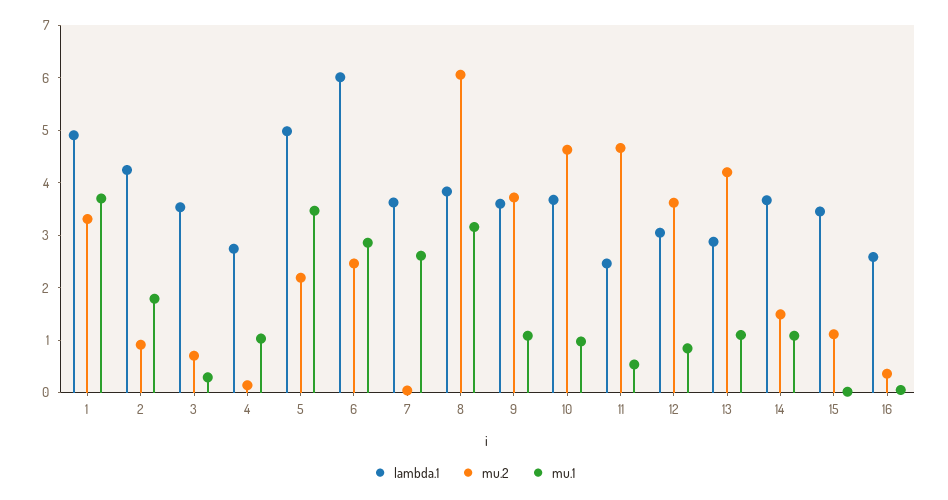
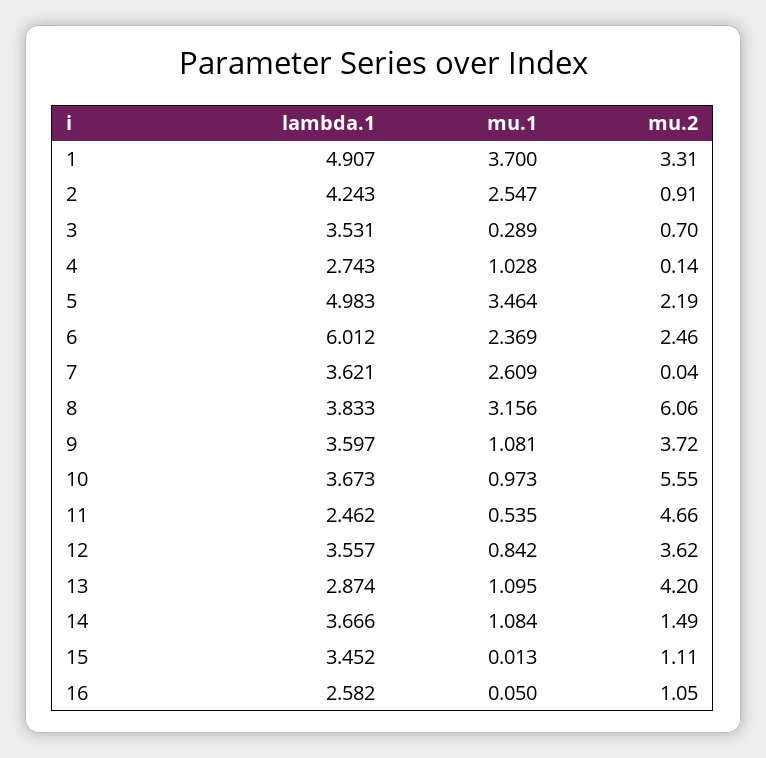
  {
    "lambda.1": {
      "1": 4.907,
      "2": 4.243,
      "3": 3.531,
      "4": 2.743,
      "5": 4.983,
      "6": 6.012,
      "7": 3.621,
      "8": 3.833,
      "9": 3.597,
      "10": 3.673,
      "11": 2.462,
-     "12": 3,
+     "12": 3.557,
      "13": 2.874,
      "14": 3.666,
      "15": 3.452,
      "16": 2.582
    },
    "mu.2": {
      "1": 3.31,
      "2": 0.91,
      "3": 0.7,
      "4": 0.14,
      "5": 2.19,
      "6": 2.46,
      "7": 0.04,
      "8": 6.06,
      "9": 3.72,
-     "10": 4.6,
+     "10": 5.55,
      "11": 4.66,
      "12": 3.62,
      "13": 4.2,
      "14": 1.49,
      "15": 1.11,
-     "16": 0.4
+     "16": 1.05
    },
    "mu.1": {
      "1": 3.7,
-     "2": 1.8,
+     "2": 2.547,
      "3": 0.289,
      "4": 1.028,
      "5": 3.464,
-     "6": 2.8,
+     "6": 2.369,
      "7": 2.609,
      "8": 3.156,
      "9": 1.081,
      "10": 0.973,
      "11": 0.535,
      "12": 0.842,
      "13": 1.095,
      "14": 1.084,
      "15": 0.013,
      "16": 0.05
    }
  }

